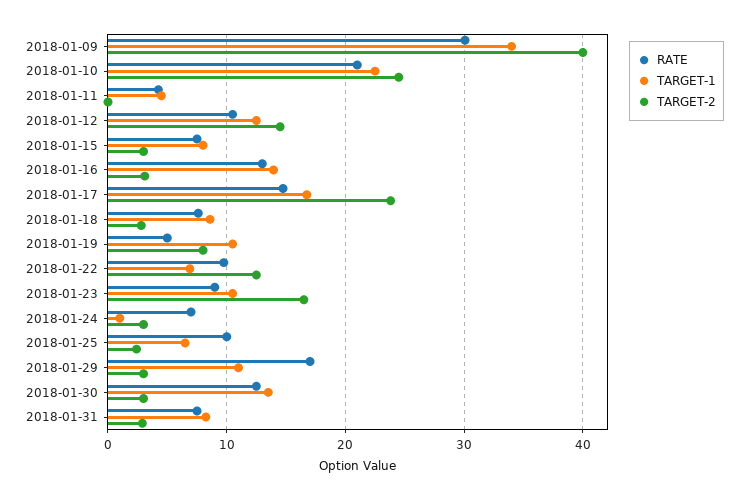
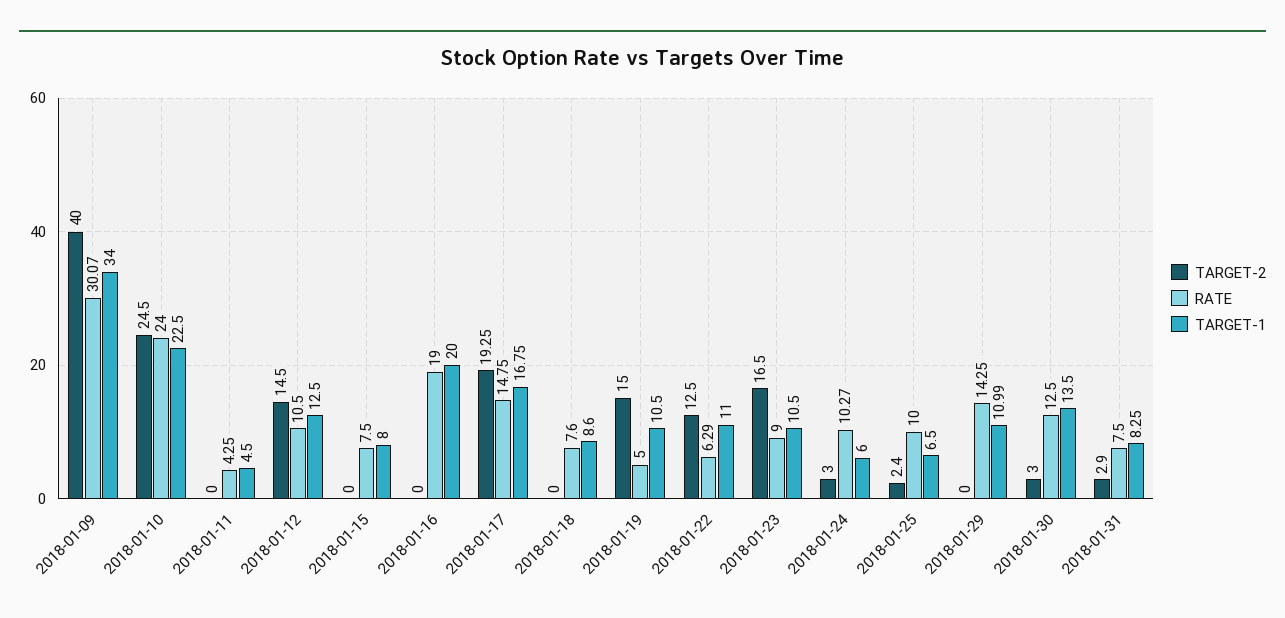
  {
    "RATE": {
      "2018-01-09": 30.07,
-     "2018-01-10": 21,
+     "2018-01-10": 24,
      "2018-01-11": 4.25,
      "2018-01-12": 10.5,
      "2018-01-15": 7.5,
-     "2018-01-16": 13,
+     "2018-01-16": 19,
      "2018-01-17": 14.75,
      "2018-01-18": 7.6,
      "2018-01-19": 5,
-     "2018-01-22": 10,
+     "2018-01-22": 6.29,
      "2018-01-23": 9,
-     "2018-01-24": 7,
+     "2018-01-24": 10.27,
      "2018-01-25": 10,
-     "2018-01-29": 17,
+     "2018-01-29": 14.25,
      "2018-01-30": 12.5,
      "2018-01-31": 7.5
    },
    "TARGET-1": {
      "2018-01-09": 34,
      "2018-01-10": 22.5,
      "2018-01-11": 4.5,
      "2018-01-12": 12.5,
      "2018-01-15": 8,
-     "2018-01-16": 14,
+     "2018-01-16": 20,
      "2018-01-17": 16.75,
      "2018-01-18": 8.6,
      "2018-01-19": 10.5,
-     "2018-01-22": 7,
+     "2018-01-22": 11,
      "2018-01-23": 10.5,
-     "2018-01-24": 1,
+     "2018-01-24": 6,
      "2018-01-25": 6.5,
      "2018-01-29": 10.99,
      "2018-01-30": 13.5,
      "2018-01-31": 8.25
    },
    "TARGET-2": {
      "2018-01-09": 40,
      "2018-01-10": 24.5,
      "2018-01-11": 0,
      "2018-01-12": 14.5,
-     "2018-01-15": 3,
+     "2018-01-15": 0,
-     "2018-01-16": 3,
+     "2018-01-16": 0,
-     "2018-01-17": 24,
+     "2018-01-17": 19.25,
-     "2018-01-18": 3,
+     "2018-01-18": 0,
-     "2018-01-19": 8,
+     "2018-01-19": 15,
      "2018-01-22": 12.5,
      "2018-01-23": 16.5,
      "2018-01-24": 3,
      "2018-01-25": 2.4,
-     "2018-01-29": 3,
+     "2018-01-29": 0,
      "2018-01-30": 3,
      "2018-01-31": 2.9
    }
  }

